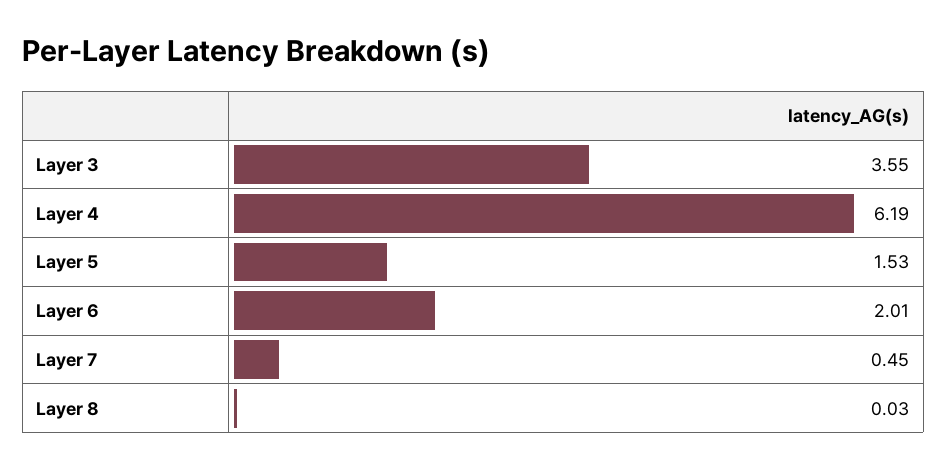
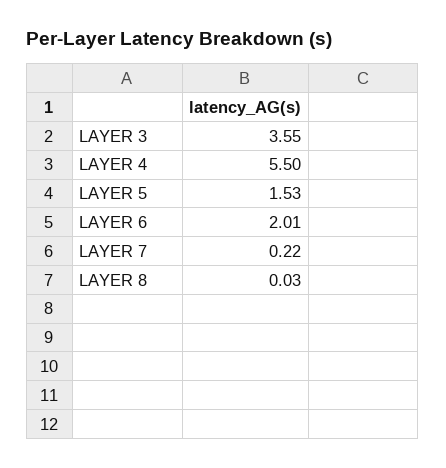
  {
    "Layer 3": 3.55,
-   "Layer 4": 6.19,
+   "Layer 4": 5.5,
    "Layer 5": 1.53,
    "Layer 6": 2.01,
-   "Layer 7": 0.45,
+   "Layer 7": 0.22,
    "Layer 8": 0.03
  }

